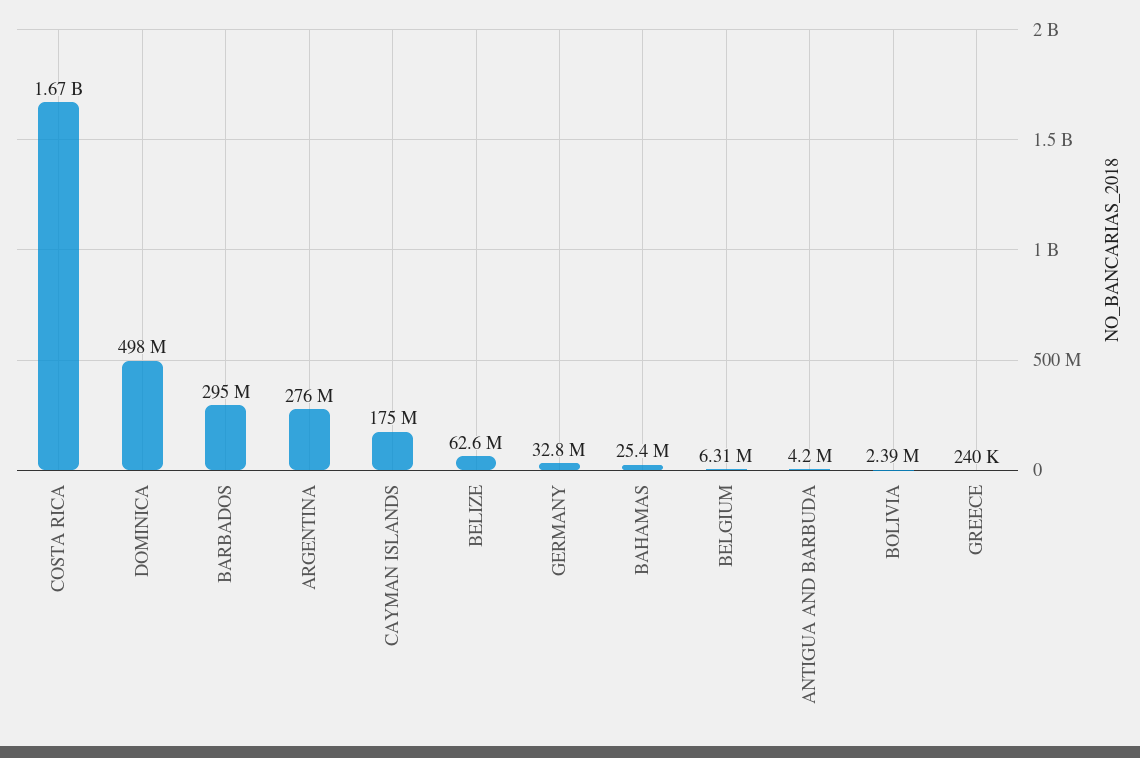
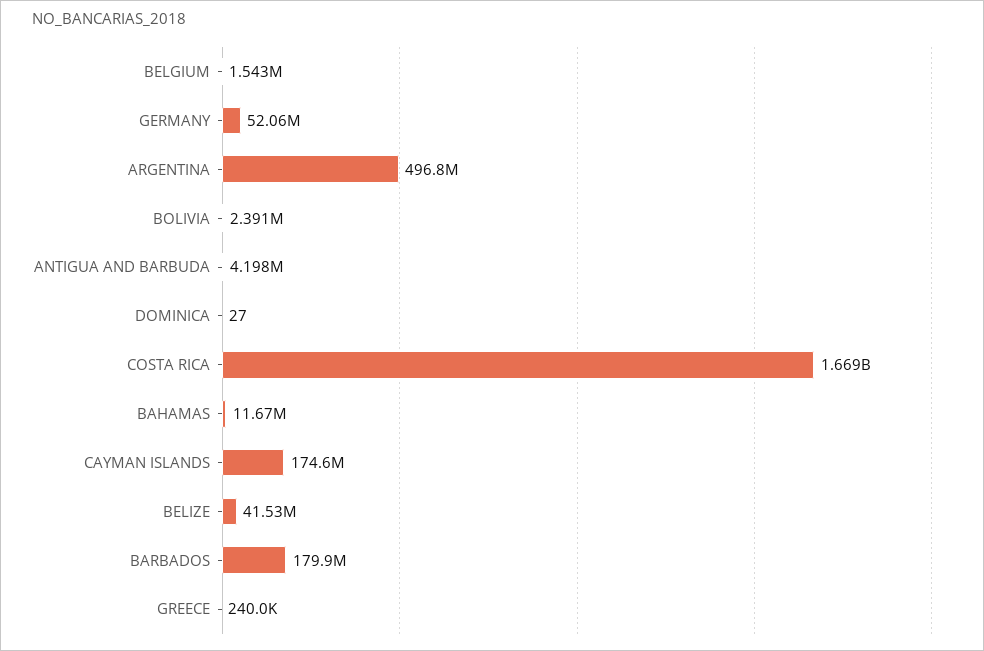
  {
    "COSTA RICA": 1669000000,
-   "DOMINICA": 498000000,
+   "DOMINICA": 27,
-   "BARBADOS": 295000000,
+   "BARBADOS": 179900000,
-   "ARGENTINA": 276000000,
+   "ARGENTINA": 496800000,
    "CAYMAN ISLANDS": 174600000,
-   "BELIZE": 62600000,
+   "BELIZE": 41530000,
-   "GERMANY": 32800000,
+   "GERMANY": 52060000,
-   "BAHAMAS": 25400000,
+   "BAHAMAS": 11670000,
-   "BELGIUM": 6310000,
+   "BELGIUM": 1543000,
    "ANTIGUA AND BARBUDA": 4198000,
    "BOLIVIA": 2391000,
    "GREECE": 240000
  }

